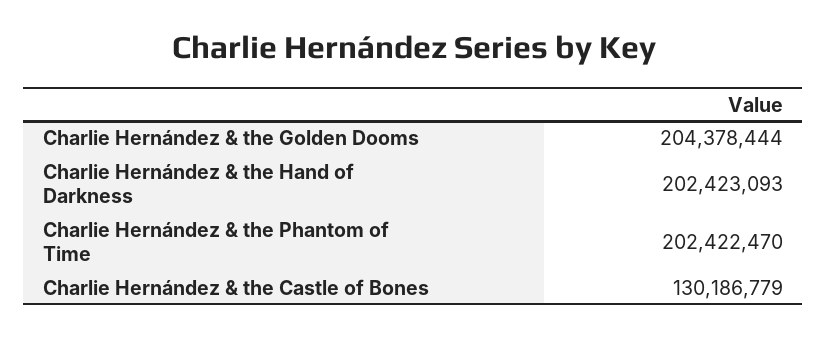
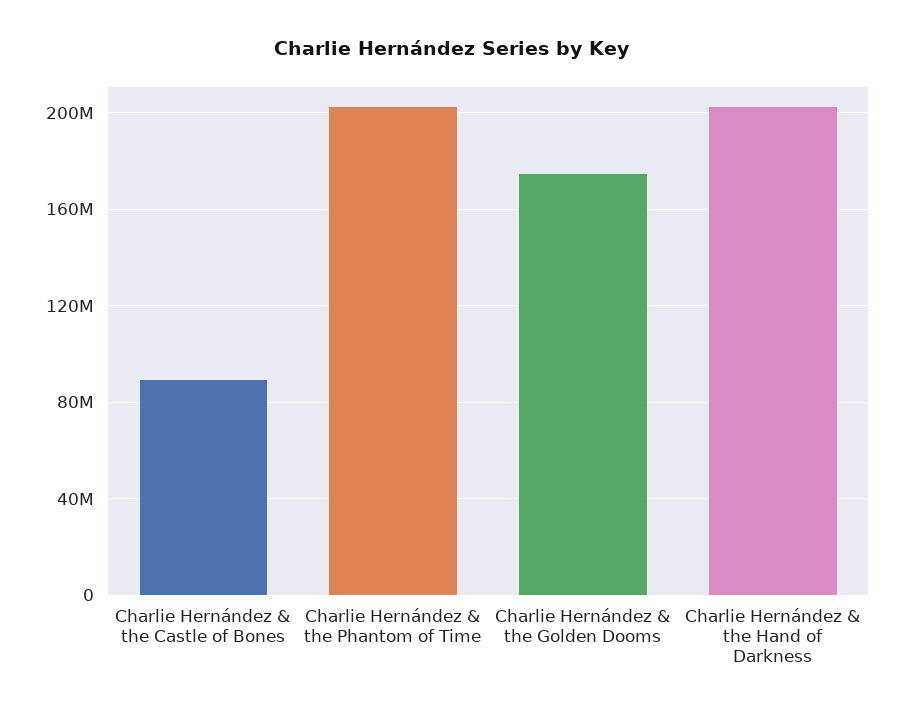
  {
-   "Charlie Hernández & the Golden Dooms": 204378444,
+   "Charlie Hernández & the Golden Dooms": 175000000,
    "Charlie Hernández & the Hand of Darkness": 202423093,
    "Charlie Hernández & the Phantom of Time": 202422470,
-   "Charlie Hernández & the Castle of Bones": 130186779
+   "Charlie Hernández & the Castle of Bones": 90000000
  }

